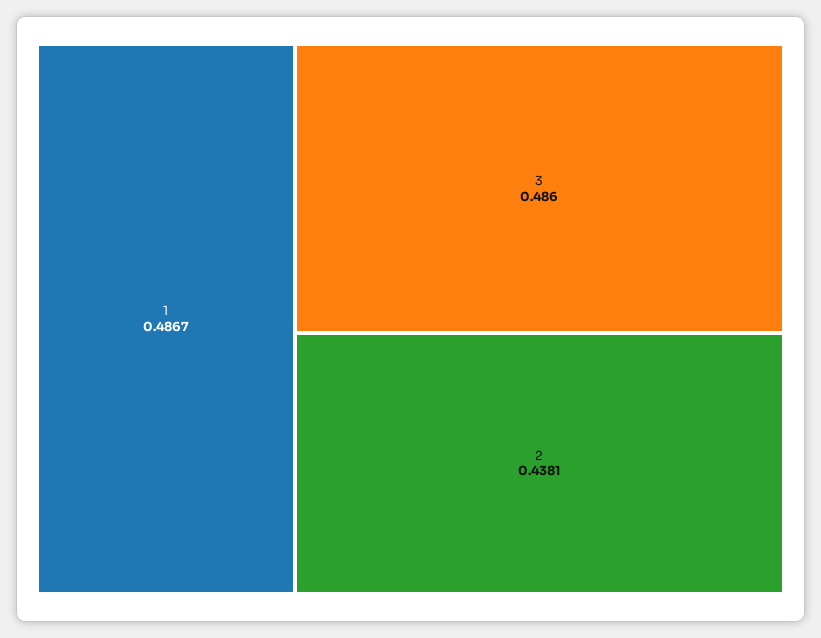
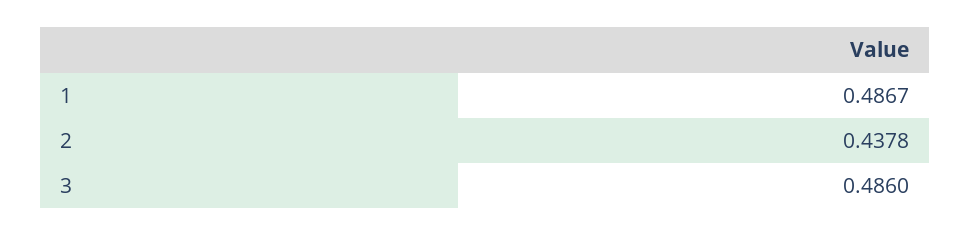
  {
    "1": 0.4867,
    "3": 0.486,
-   "2": 0.4381
+   "2": 0.4378
  }

